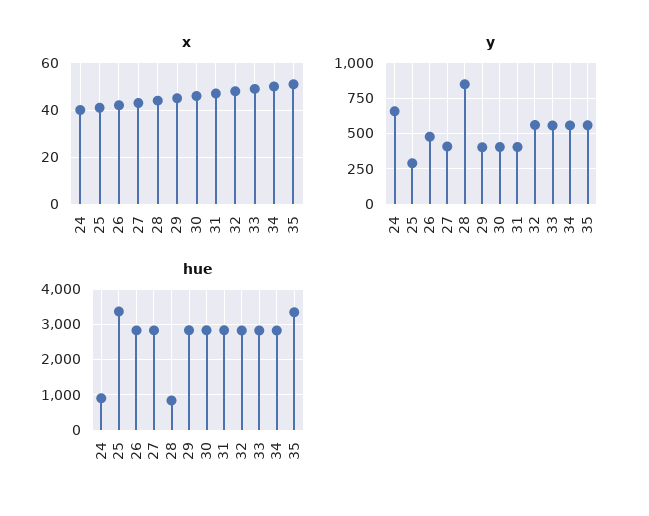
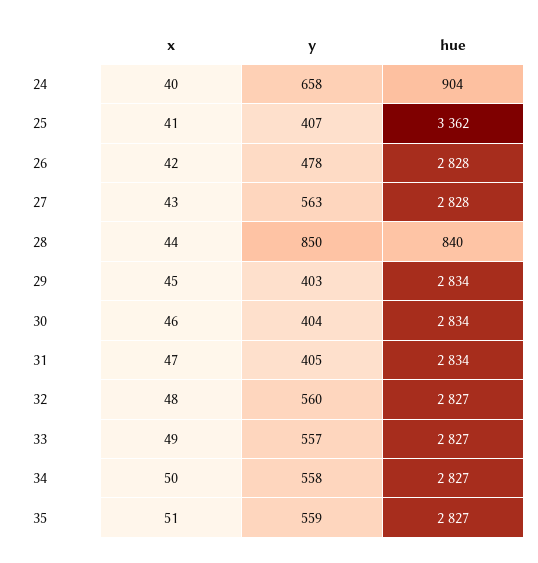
  {
    "x": {
      "24": 40,
      "25": 41,
      "26": 42,
      "27": 43,
      "28": 44,
      "29": 45,
      "30": 46,
      "31": 47,
      "32": 48,
      "33": 49,
      "34": 50,
      "35": 51
    },
    "y": {
      "24": 658,
-     "25": 300,
+     "25": 407,
      "26": 478,
-     "27": 400,
+     "27": 563,
      "28": 850,
      "29": 403,
      "30": 404,
      "31": 405,
      "32": 560,
      "33": 557,
      "34": 558,
      "35": 559
    },
    "hue": {
      "24": 904,
      "25": 3362,
      "26": 2828,
      "27": 2828,
      "28": 840,
      "29": 2834,
      "30": 2834,
      "31": 2834,
      "32": 2827,
      "33": 2827,
      "34": 2827,
-     "35": 3400
+     "35": 2827
    }
  }

